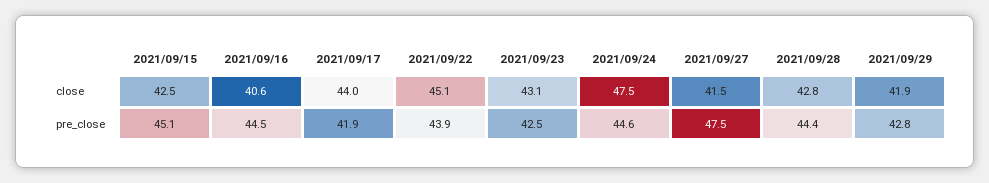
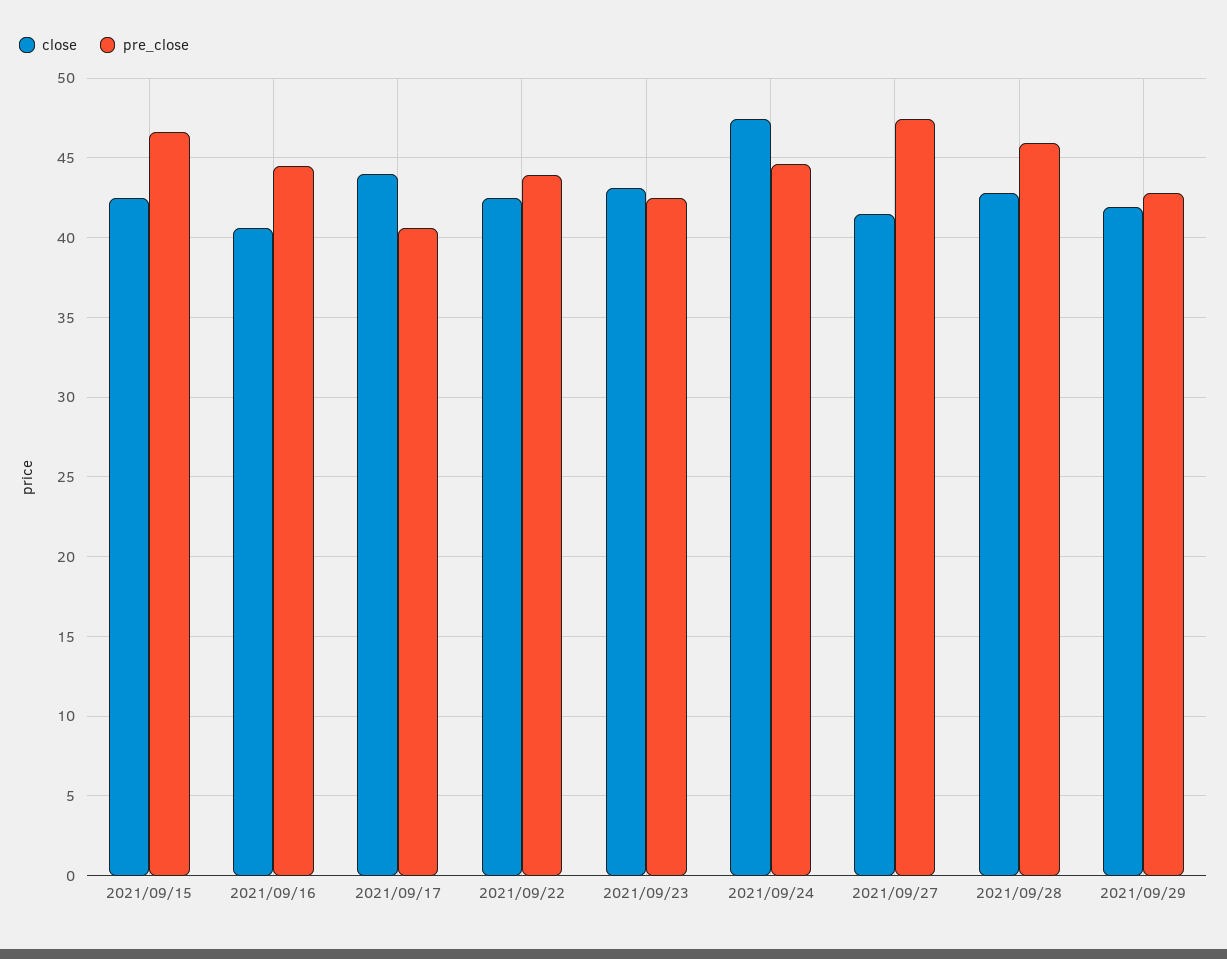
  {
    "close": {
      "2021/09/15": 42.5,
      "2021/09/16": 40.6,
      "2021/09/17": 44,
-     "2021/09/22": 45.1,
+     "2021/09/22": 42.5,
      "2021/09/23": 43.1,
      "2021/09/24": 47.5,
      "2021/09/27": 41.5,
      "2021/09/28": 42.8,
      "2021/09/29": 41.9
    },
    "pre_close": {
-     "2021/09/15": 45.1,
+     "2021/09/15": 46.5,
      "2021/09/16": 44.5,
-     "2021/09/17": 41.9,
+     "2021/09/17": 40.5,
      "2021/09/22": 43.9,
      "2021/09/23": 42.5,
      "2021/09/24": 44.6,
      "2021/09/27": 47.5,
-     "2021/09/28": 44.4,
+     "2021/09/28": 46,
      "2021/09/29": 42.8
    }
  }

